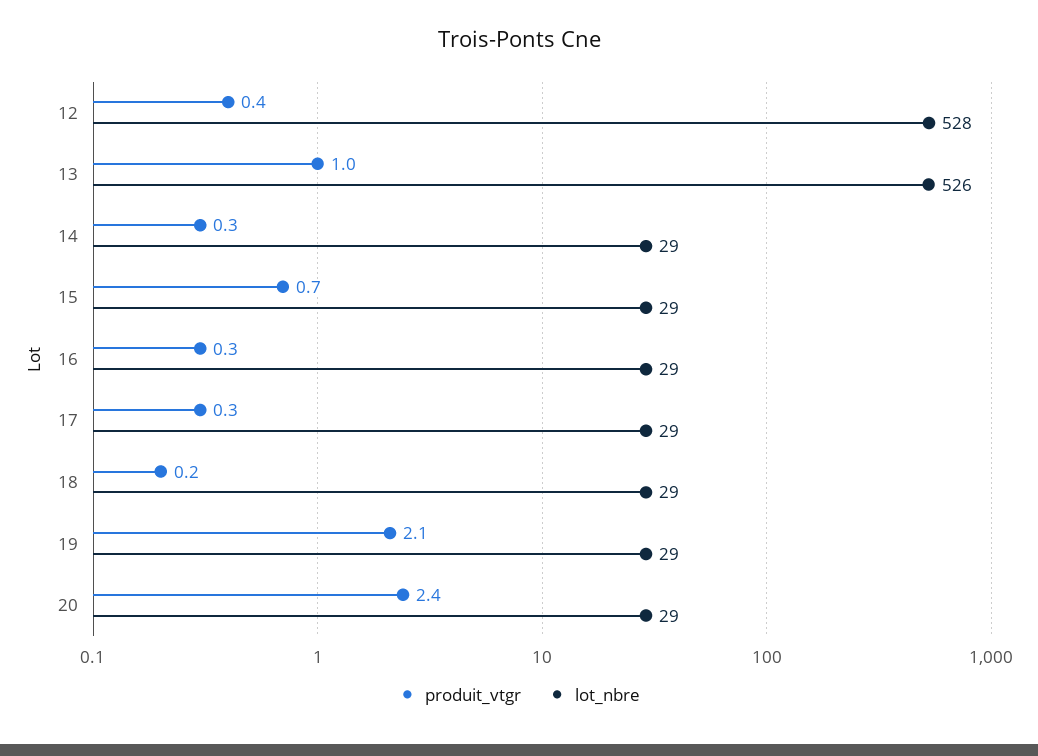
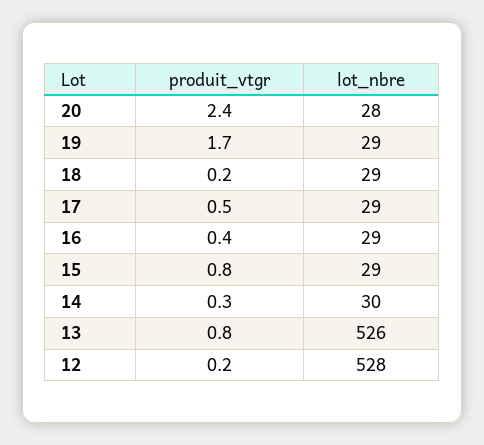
  {
    "produit_vtgr": {
-     "12": 0.4,
+     "12": 0.2,
-     "13": 1,
+     "13": 0.8,
      "14": 0.3,
-     "15": 0.7,
+     "15": 0.8,
-     "16": 0.3,
+     "16": 0.4,
-     "17": 0.3,
+     "17": 0.5,
      "18": 0.2,
-     "19": 2.1,
+     "19": 1.7,
      "20": 2.4
    },
    "lot_nbre": {
      "12": 528,
      "13": 526,
-     "14": 29,
+     "14": 30,
      "15": 29,
      "16": 29,
      "17": 29,
      "18": 29,
      "19": 29,
-     "20": 29
+     "20": 28
    }
  }

